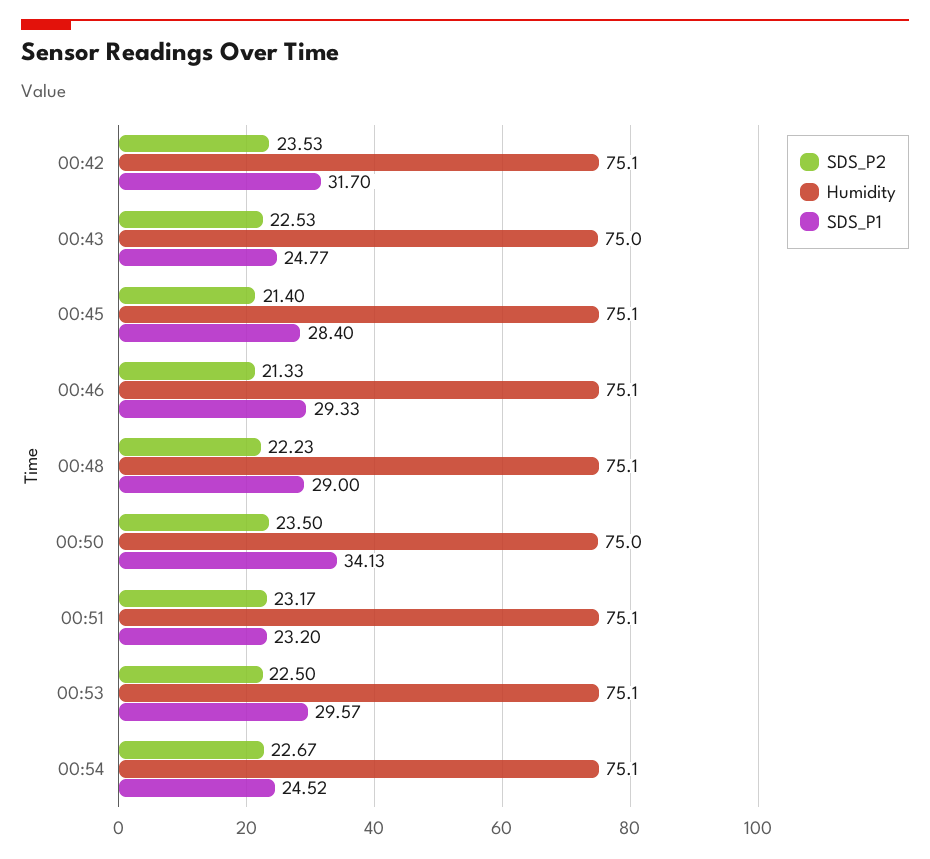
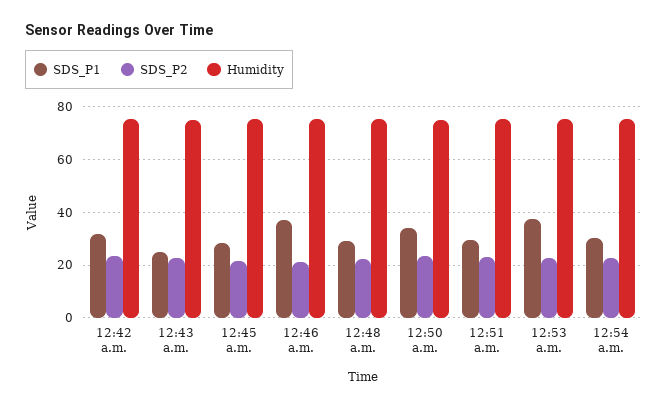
  {
    "SDS_P2": {
      "00:42": 23.53,
      "00:43": 22.53,
      "00:45": 21.4,
      "00:46": 21.33,
      "00:48": 22.23,
      "00:50": 23.5,
      "00:51": 23.17,
      "00:53": 22.5,
      "00:54": 22.67
    },
    "Humidity": {
      "00:42": 75.1,
      "00:43": 75,
      "00:45": 75.1,
      "00:46": 75.1,
      "00:48": 75.1,
      "00:50": 75,
      "00:51": 75.1,
      "00:53": 75.1,
      "00:54": 75.1
    },
    "SDS_P1": {
      "00:42": 31.7,
      "00:43": 24.77,
      "00:45": 28.4,
-     "00:46": 29.33,
+     "00:46": 37.5,
      "00:48": 29,
      "00:50": 34.13,
-     "00:51": 23.2,
+     "00:51": 30,
-     "00:53": 29.57,
+     "00:53": 37.5,
-     "00:54": 24.52
+     "00:54": 30
    }
  }

